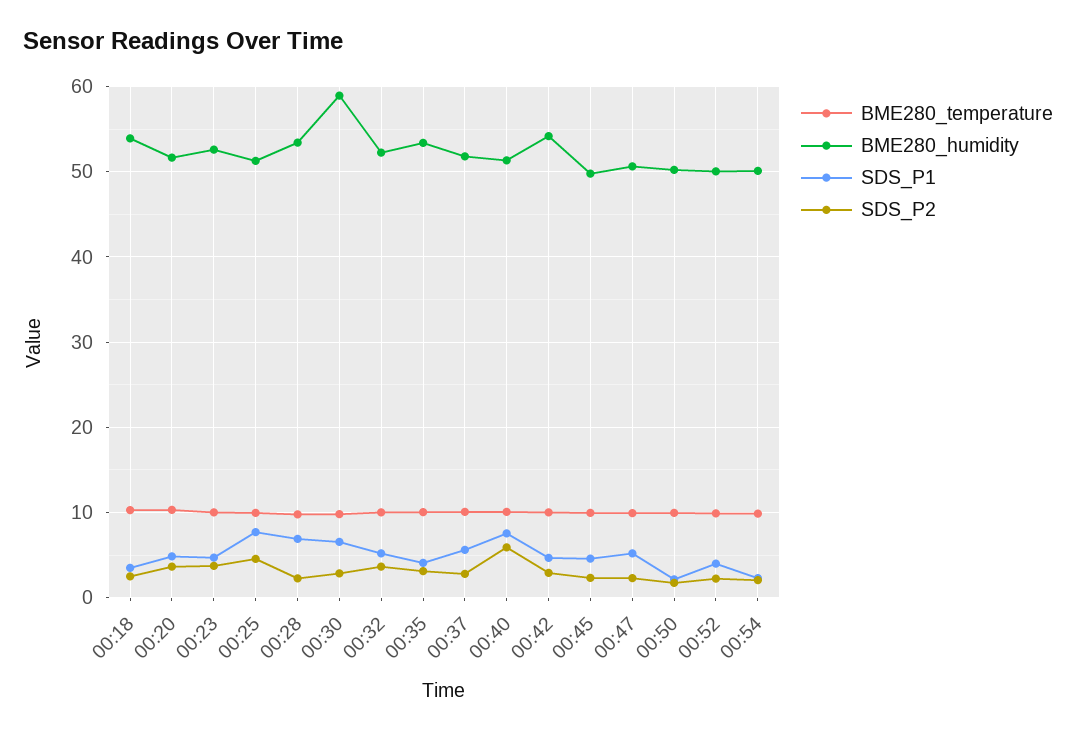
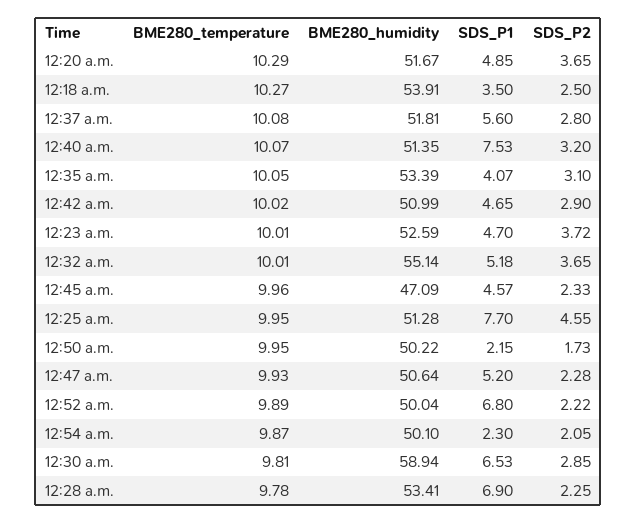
  {
    "BME280_temperature": {
      "00:18": 10.27,
      "00:20": 10.29,
      "00:23": 10.01,
      "00:25": 9.95,
      "00:28": 9.78,
      "00:30": 9.81,
      "00:32": 10.01,
      "00:35": 10.05,
      "00:37": 10.08,
      "00:40": 10.07,
      "00:42": 10.02,
      "00:45": 9.96,
      "00:47": 9.93,
      "00:50": 9.95,
      "00:52": 9.89,
      "00:54": 9.87
    },
    "BME280_humidity": {
      "00:18": 53.91,
      "00:20": 51.67,
      "00:23": 52.59,
      "00:25": 51.28,
      "00:28": 53.41,
      "00:30": 58.94,
-     "00:32": 52,
+     "00:32": 55.14,
      "00:35": 53.39,
      "00:37": 51.81,
      "00:40": 51.35,
-     "00:42": 54,
+     "00:42": 50.99,
-     "00:45": 50,
+     "00:45": 47.09,
      "00:47": 50.64,
      "00:50": 50.22,
      "00:52": 50.04,
      "00:54": 50.1
    },
    "SDS_P1": {
      "00:18": 3.5,
      "00:20": 4.85,
      "00:23": 4.7,
      "00:25": 7.7,
      "00:28": 6.9,
      "00:30": 6.53,
      "00:32": 5.18,
      "00:35": 4.07,
      "00:37": 5.6,
      "00:40": 7.53,
      "00:42": 4.65,
      "00:45": 4.57,
      "00:47": 5.2,
      "00:50": 2.15,
-     "00:52": 4,
+     "00:52": 6.8,
      "00:54": 2.3
    },
    "SDS_P2": {
      "00:18": 2.5,
      "00:20": 3.65,
      "00:23": 3.72,
      "00:25": 4.55,
      "00:28": 2.25,
      "00:30": 2.85,
      "00:32": 3.65,
      "00:35": 3.1,
      "00:37": 2.8,
-     "00:40": 6,
+     "00:40": 3.2,
      "00:42": 2.9,
      "00:45": 2.33,
      "00:47": 2.28,
      "00:50": 1.73,
      "00:52": 2.22,
      "00:54": 2.05
    }
  }

